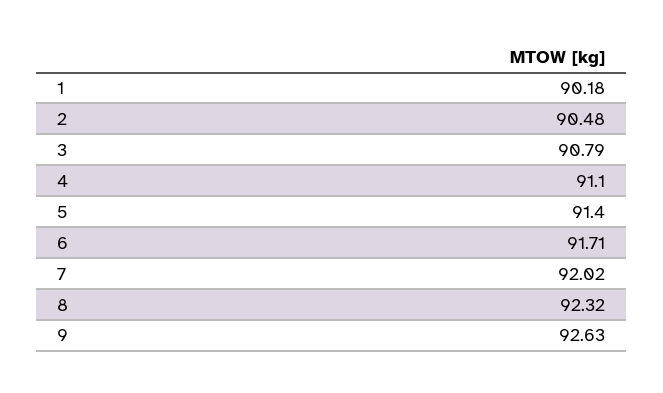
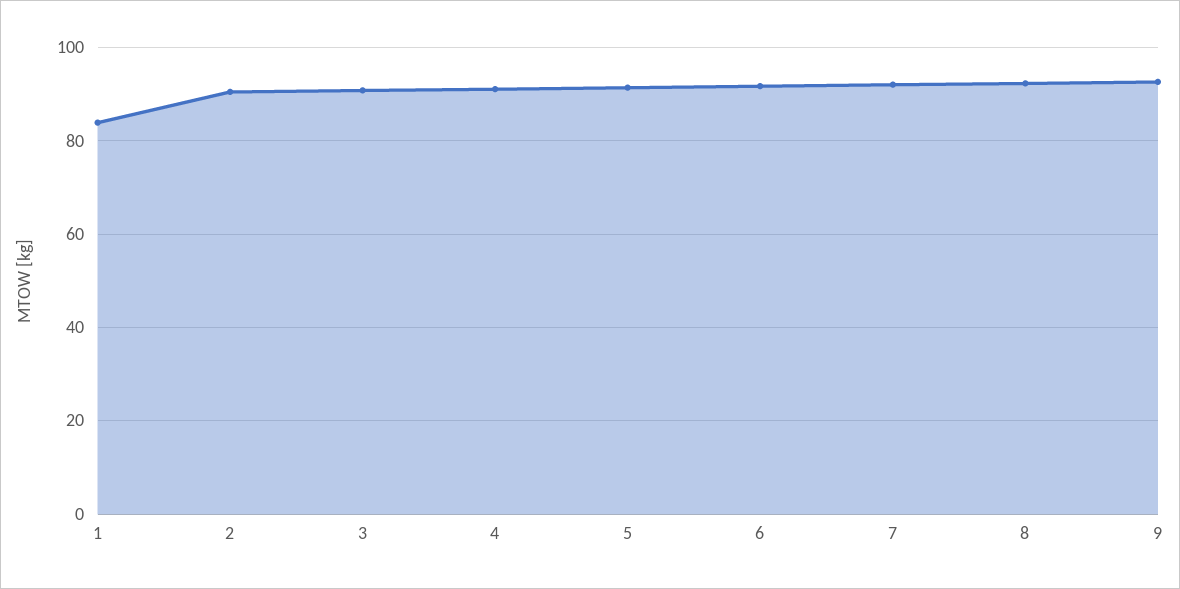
  {
-   "1": 90.18,
+   "1": 84,
    "2": 90.48,
    "3": 90.79,
    "4": 91.1,
    "5": 91.4,
    "6": 91.71,
    "7": 92.02,
    "8": 92.32,
    "9": 92.63
  }

